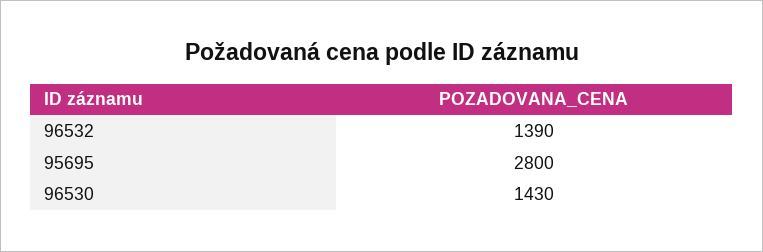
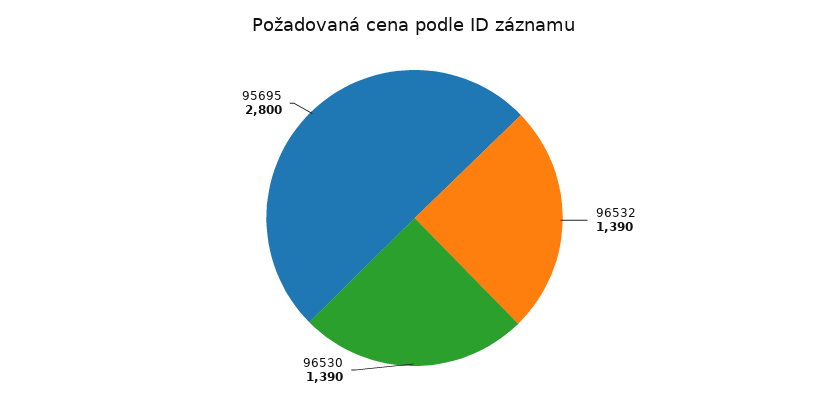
  {
    "96532": 1390,
    "95695": 2800,
-   "96530": 1430
+   "96530": 1390
  }

